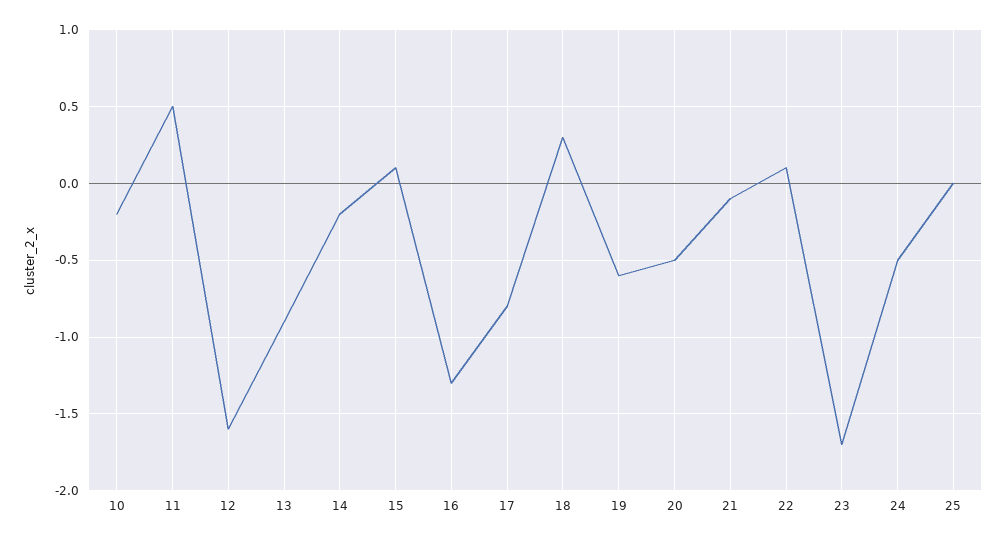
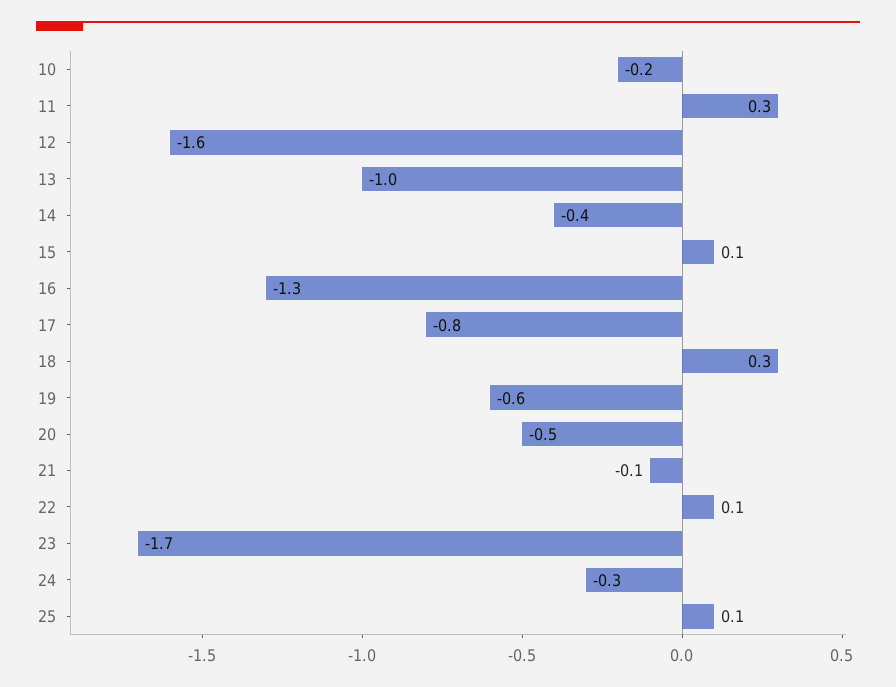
  {
    "10": -0.2,
-   "11": 0.5,
+   "11": 0.3,
    "12": -1.6,
-   "13": -0.9,
+   "13": -1,
-   "14": -0.2,
+   "14": -0.4,
    "15": 0.1,
    "16": -1.3,
    "17": -0.8,
    "18": 0.3,
    "19": -0.6,
    "20": -0.5,
    "21": -0.1,
    "22": 0.1,
    "23": -1.7,
-   "24": -0.5,
+   "24": -0.3,
-   "25": 0
+   "25": 0.1
  }

